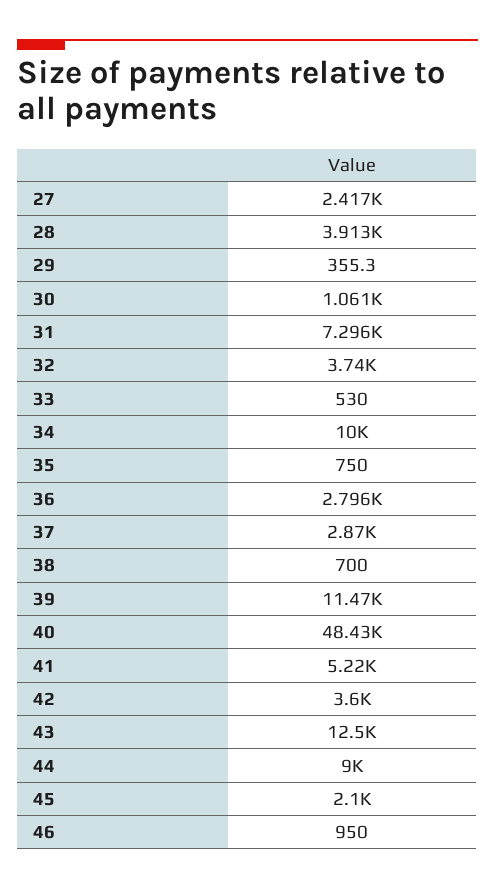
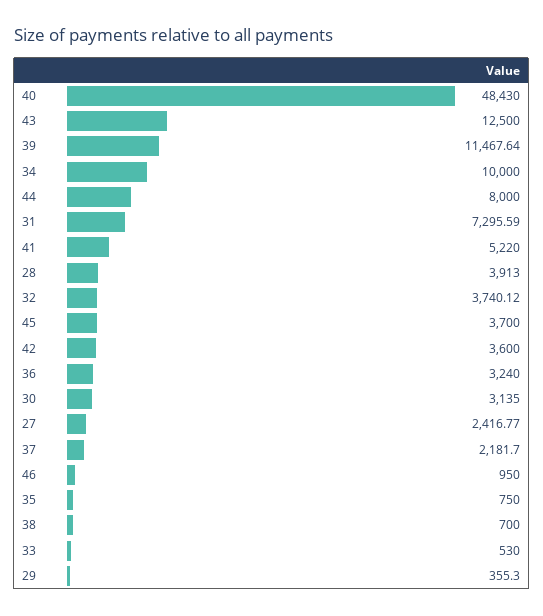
  {
    "27": 2416.77,
    "28": 3913,
    "29": 355.3,
-   "30": 1061,
+   "30": 3135,
    "31": 7295.59,
    "32": 3740.12,
    "33": 530,
    "34": 10000,
    "35": 750,
-   "36": 2796,
+   "36": 3240,
-   "37": 2870,
+   "37": 2181.7,
    "38": 700,
    "39": 11467.64,
    "40": 48430,
    "41": 5220,
    "42": 3600,
    "43": 12500,
-   "44": 9000,
+   "44": 8000,
-   "45": 2100,
+   "45": 3700,
    "46": 950
  }

